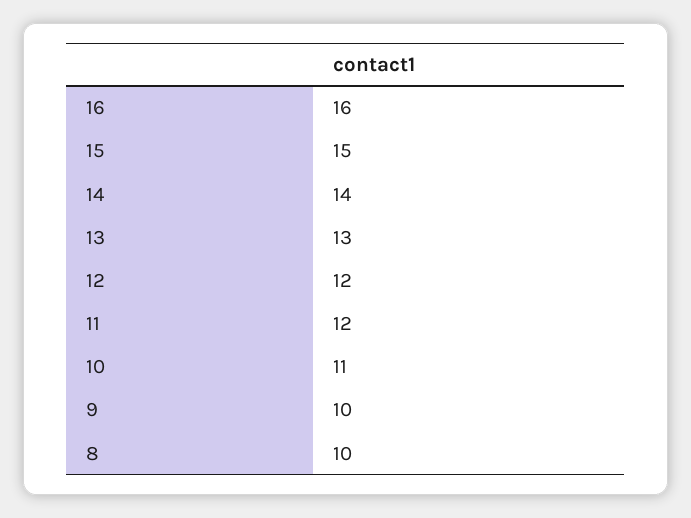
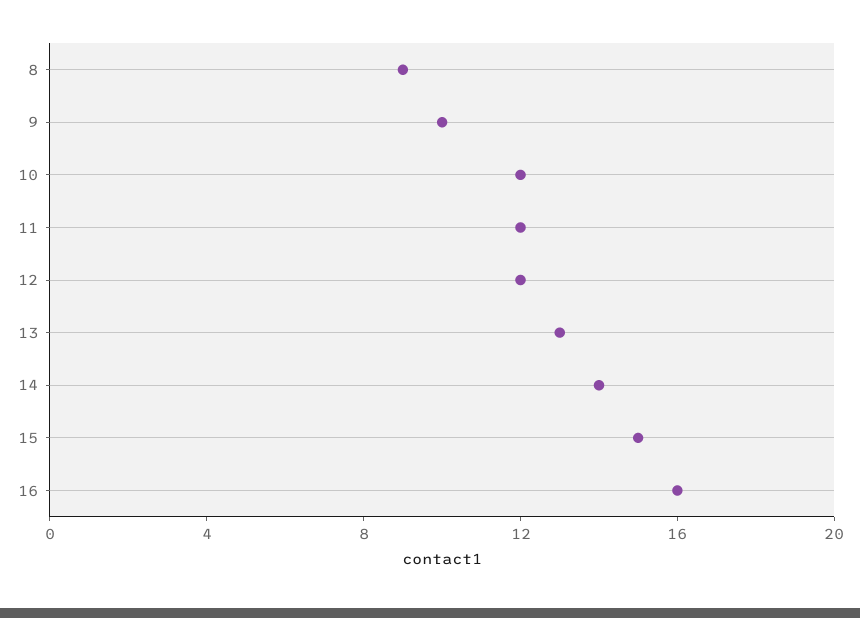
  {
    "16": 16,
    "15": 15,
    "14": 14,
    "13": 13,
    "12": 12,
    "11": 12,
-   "10": 11,
+   "10": 12,
    "9": 10,
-   "8": 10
+   "8": 9
  }

